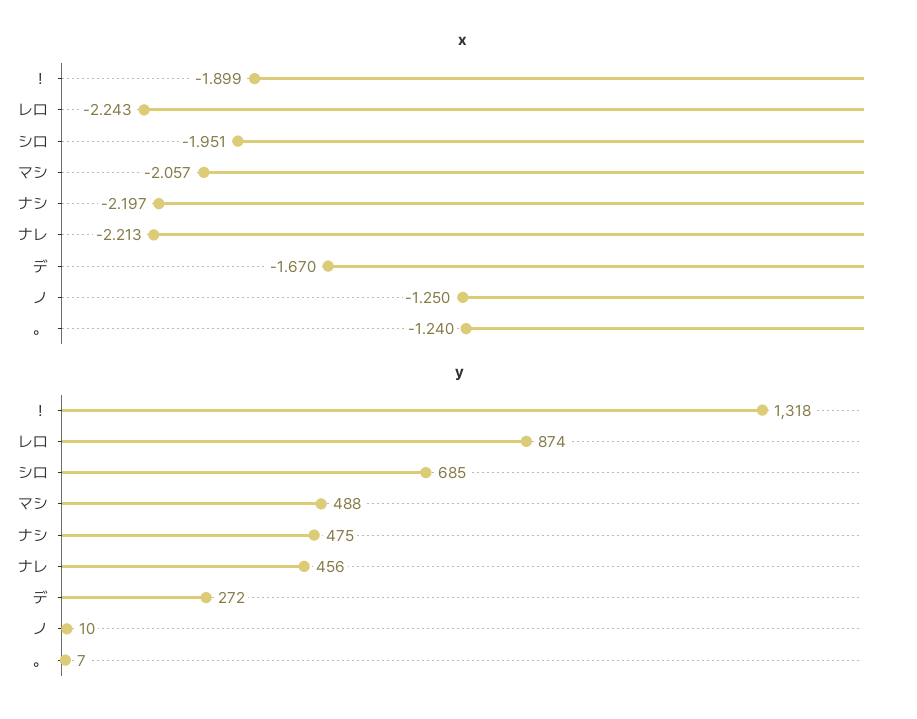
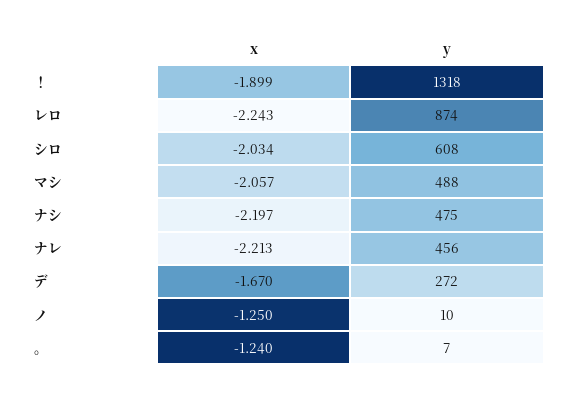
  {
    "x": {
      "！": -1.899,
      "レロ": -2.243,
-     "シロ": -1.951,
+     "シロ": -2.034,
      "マシ": -2.057,
      "ナシ": -2.197,
      "ナレ": -2.213,
      "デ": -1.67,
      "ノ": -1.25,
      "。": -1.24
    },
    "y": {
      "！": 1318,
      "レロ": 874,
-     "シロ": 685,
+     "シロ": 608,
      "マシ": 488,
      "ナシ": 475,
      "ナレ": 456,
      "デ": 272,
      "ノ": 10,
      "。": 7
    }
  }

